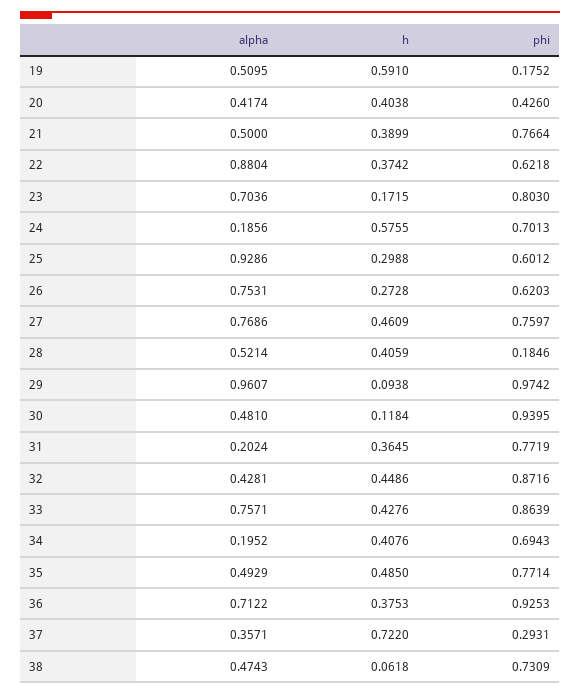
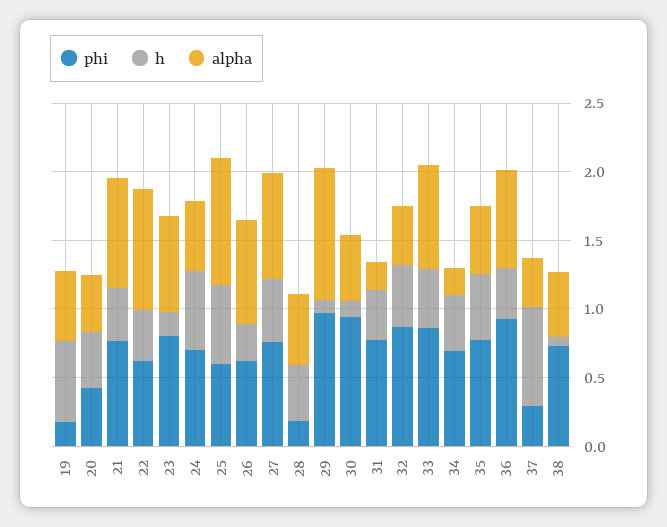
  {
    "alpha": {
      "19": 0.5095,
      "20": 0.4174,
-     "21": 0.5,
+     "21": 0.8,
      "22": 0.8804,
      "23": 0.7036,
-     "24": 0.1856,
+     "24": 0.5,
      "25": 0.9286,
      "26": 0.7531,
      "27": 0.7686,
      "28": 0.5214,
      "29": 0.9607,
      "30": 0.481,
      "31": 0.2024,
      "32": 0.4281,
      "33": 0.7571,
      "34": 0.1952,
      "35": 0.4929,
      "36": 0.7122,
      "37": 0.3571,
      "38": 0.4743
    },
    "h": {
      "19": 0.591,
      "20": 0.4038,
      "21": 0.3899,
      "22": 0.3742,
      "23": 0.1715,
      "24": 0.5755,
-     "25": 0.2988,
+     "25": 0.6,
      "26": 0.2728,
      "27": 0.4609,
      "28": 0.4059,
      "29": 0.0938,
      "30": 0.1184,
      "31": 0.3645,
      "32": 0.4486,
      "33": 0.4276,
      "34": 0.4076,
      "35": 0.485,
      "36": 0.3753,
      "37": 0.722,
      "38": 0.0618
    },
    "phi": {
      "19": 0.1752,
      "20": 0.426,
      "21": 0.7664,
      "22": 0.6218,
      "23": 0.803,
      "24": 0.7013,
      "25": 0.6012,
      "26": 0.6203,
      "27": 0.7597,
      "28": 0.1846,
      "29": 0.9742,
      "30": 0.9395,
      "31": 0.7719,
      "32": 0.8716,
      "33": 0.8639,
      "34": 0.6943,
      "35": 0.7714,
      "36": 0.9253,
      "37": 0.2931,
      "38": 0.7309
    }
  }

